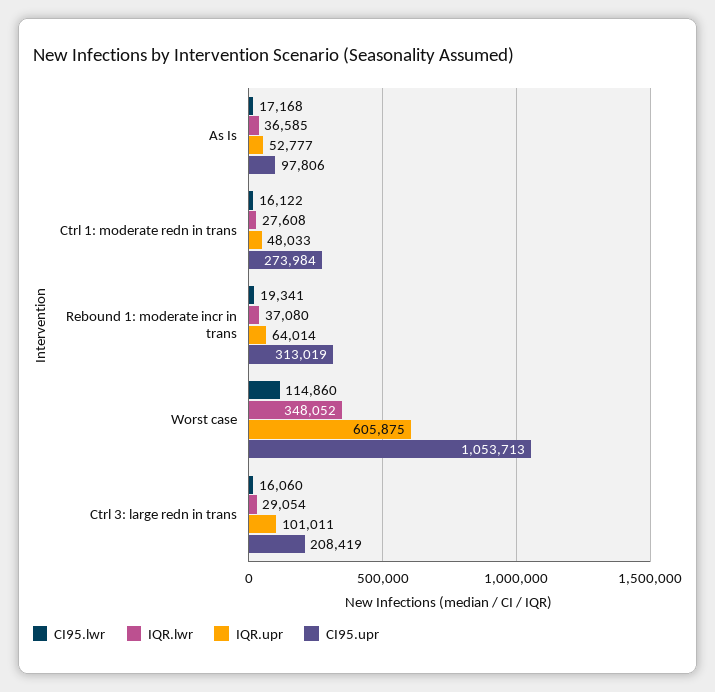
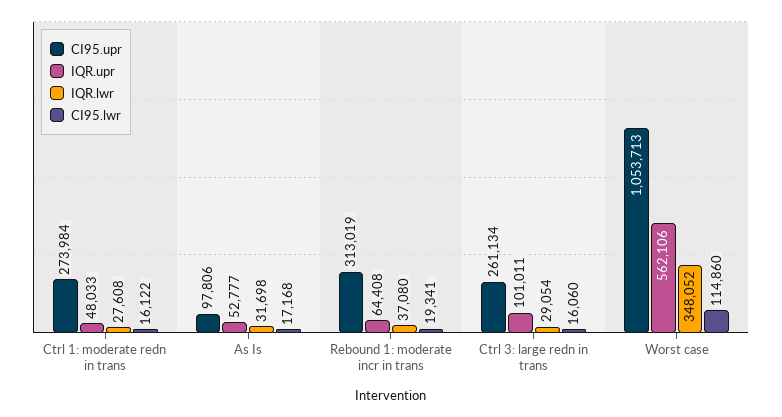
  {
    "CI95.lwr": {
      "As Is": 17168,
      "Ctrl 1: moderate redn in trans": 16122,
      "Rebound 1: moderate incr in trans": 19341,
      "Worst case": 114860,
      "Ctrl 3: large redn in trans": 16060
    },
    "IQR.lwr": {
-     "As Is": 36585,
+     "As Is": 31698,
      "Ctrl 1: moderate redn in trans": 27608,
      "Rebound 1: moderate incr in trans": 37080,
      "Worst case": 348052,
      "Ctrl 3: large redn in trans": 29054
    },
    "IQR.upr": {
      "As Is": 52777,
      "Ctrl 1: moderate redn in trans": 48033,
-     "Rebound 1: moderate incr in trans": 64014,
+     "Rebound 1: moderate incr in trans": 64408,
-     "Worst case": 605875,
+     "Worst case": 562106,
      "Ctrl 3: large redn in trans": 101011
    },
    "CI95.upr": {
      "As Is": 97806,
      "Ctrl 1: moderate redn in trans": 273984,
      "Rebound 1: moderate incr in trans": 313019,
      "Worst case": 1053713,
-     "Ctrl 3: large redn in trans": 208419
+     "Ctrl 3: large redn in trans": 261134
    }
  }

